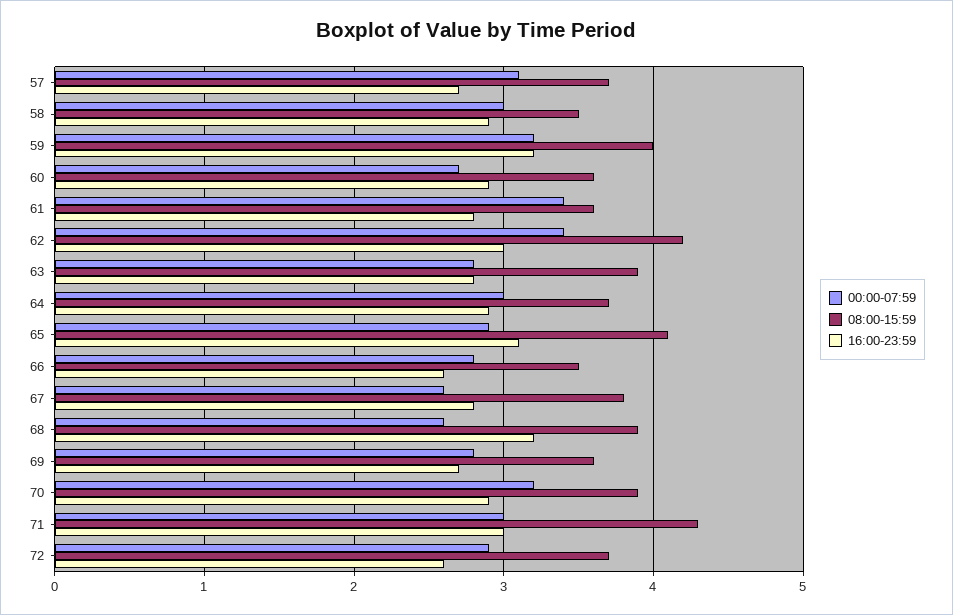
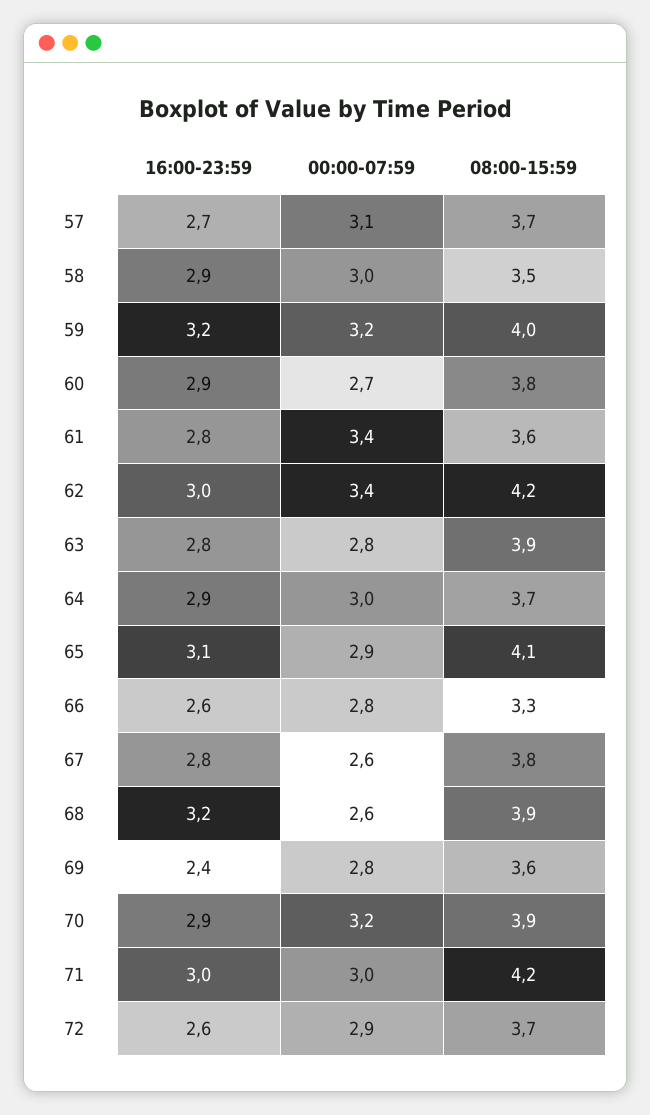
  {
    "00:00-07:59": {
      "57": 3.1,
      "58": 3,
      "59": 3.2,
      "60": 2.7,
      "61": 3.4,
      "62": 3.4,
      "63": 2.8,
      "64": 3,
      "65": 2.9,
      "66": 2.8,
      "67": 2.6,
      "68": 2.6,
      "69": 2.8,
      "70": 3.2,
      "71": 3,
      "72": 2.9
    },
    "08:00-15:59": {
      "57": 3.7,
      "58": 3.5,
      "59": 4,
-     "60": 3.6,
+     "60": 3.8,
      "61": 3.6,
      "62": 4.2,
      "63": 3.9,
      "64": 3.7,
      "65": 4.1,
-     "66": 3.5,
+     "66": 3.3,
      "67": 3.8,
      "68": 3.9,
      "69": 3.6,
      "70": 3.9,
-     "71": 4.3,
+     "71": 4.2,
      "72": 3.7
    },
    "16:00-23:59": {
      "57": 2.7,
      "58": 2.9,
      "59": 3.2,
      "60": 2.9,
      "61": 2.8,
      "62": 3,
      "63": 2.8,
      "64": 2.9,
      "65": 3.1,
      "66": 2.6,
      "67": 2.8,
      "68": 3.2,
-     "69": 2.7,
+     "69": 2.4,
      "70": 2.9,
      "71": 3,
      "72": 2.6
    }
  }

